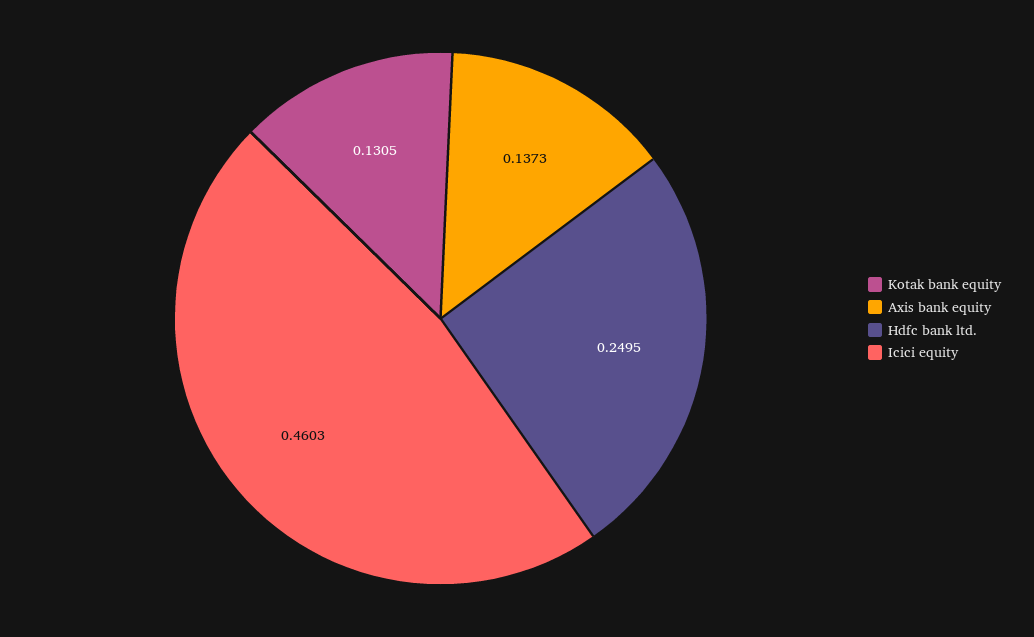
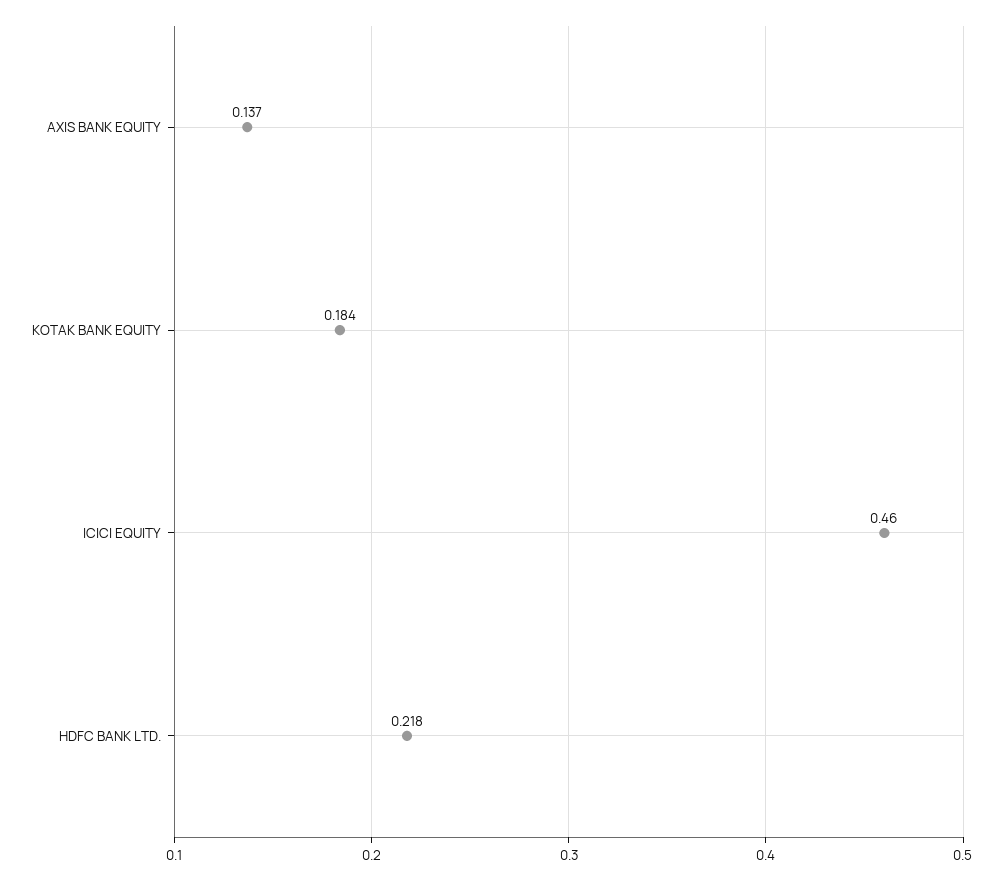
  {
-   "Kotak bank equity": 0.1305,
+   "Kotak bank equity": 0.184,
    "Axis bank equity": 0.1373,
-   "Hdfc bank ltd.": 0.2495,
+   "Hdfc bank ltd.": 0.218,
    "Icici equity": 0.4603
  }

